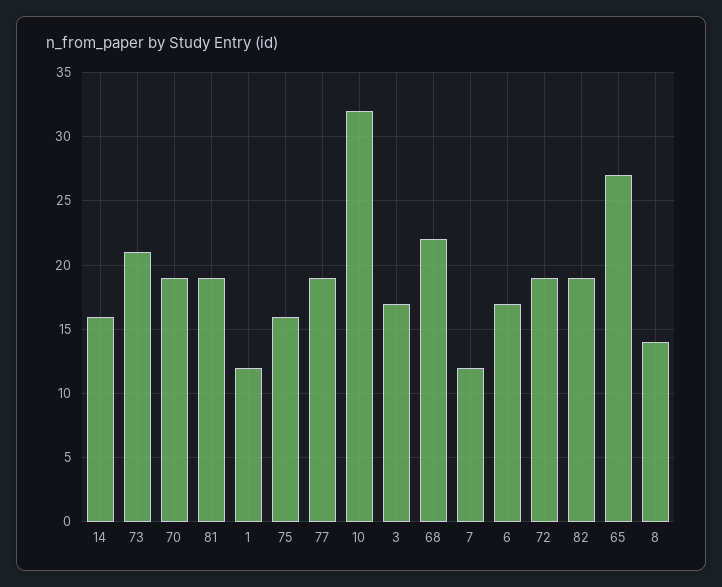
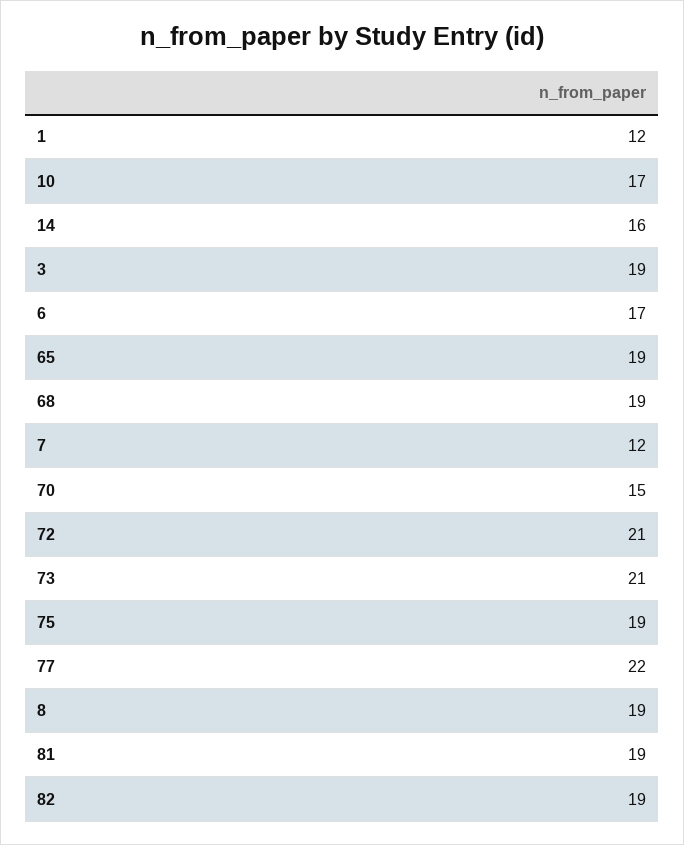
  {
    "14": 16,
    "73": 21,
-   "70": 19,
+   "70": 15,
    "81": 19,
    "1": 12,
-   "75": 16,
+   "75": 19,
-   "77": 19,
+   "77": 22,
-   "10": 32,
+   "10": 17,
-   "3": 17,
+   "3": 19,
-   "68": 22,
+   "68": 19,
    "7": 12,
    "6": 17,
-   "72": 19,
+   "72": 21,
    "82": 19,
-   "65": 27,
+   "65": 19,
-   "8": 14
+   "8": 19
  }

